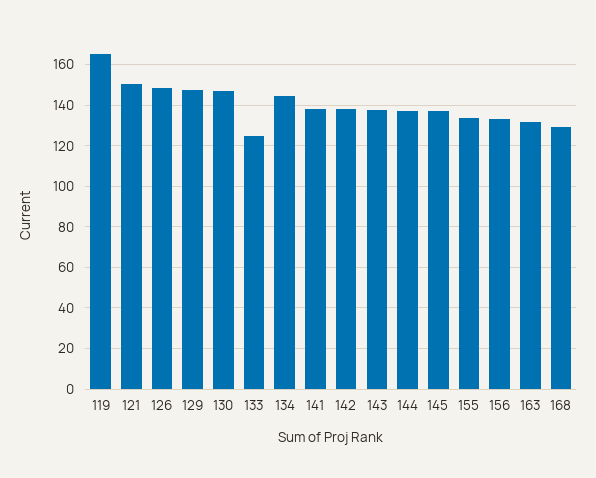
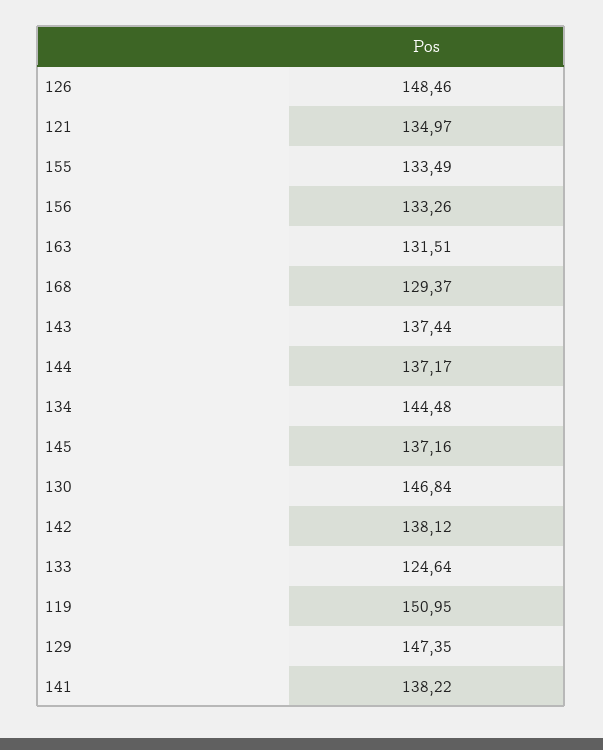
  {
-   "119": 165,
+   "119": 150.95,
-   "121": 150,
+   "121": 134.97,
    "126": 148.46,
    "129": 147.35,
    "130": 146.84,
    "133": 124.64,
    "134": 144.48,
    "141": 138.22,
    "142": 138.12,
    "143": 137.44,
    "144": 137.17,
    "145": 137.16,
    "155": 133.49,
    "156": 133.26,
    "163": 131.51,
    "168": 129.37
  }

